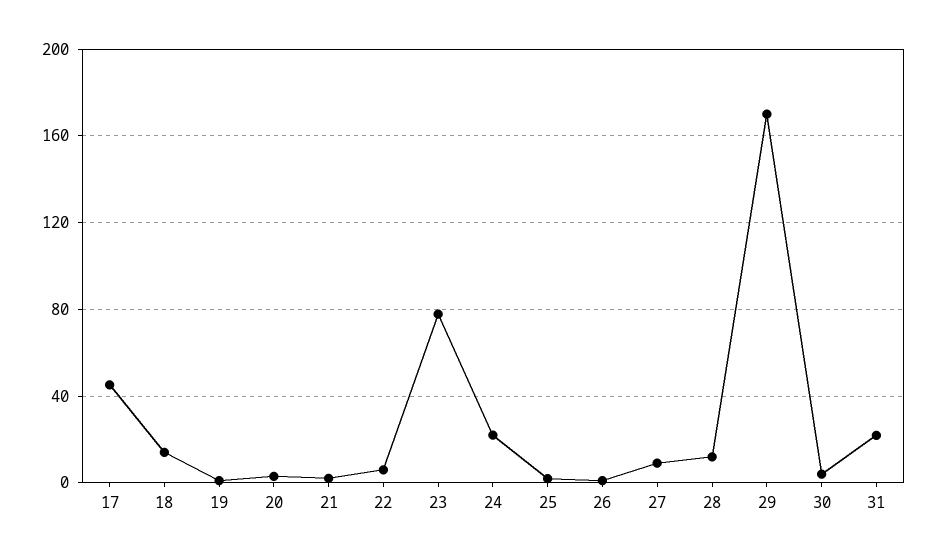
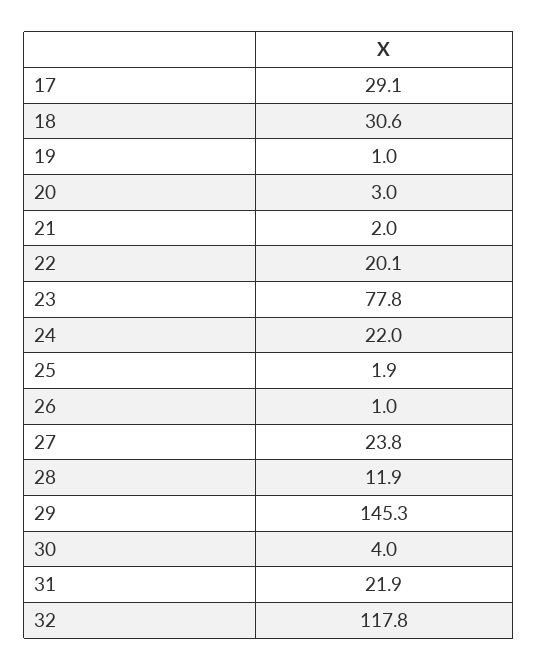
  {
-   "17": 45,
+   "17": 29.1,
-   "18": 15,
+   "18": 30.6,
    "19": 1,
    "20": 3,
    "21": 2,
-   "22": 5,
+   "22": 20.1,
    "23": 77.8,
    "24": 22,
    "25": 1.9,
    "26": 1,
-   "27": 10,
+   "27": 23.8,
    "28": 11.9,
-   "29": 170,
+   "29": 145.3,
    "30": 4,
-   "31": 21.9
+   "31": 21.9,
+   "32": 117.8
  }

